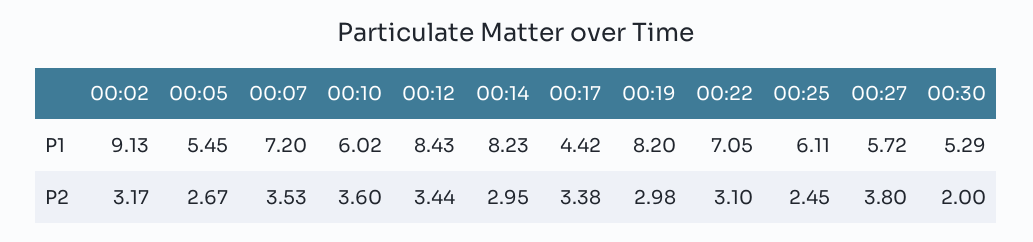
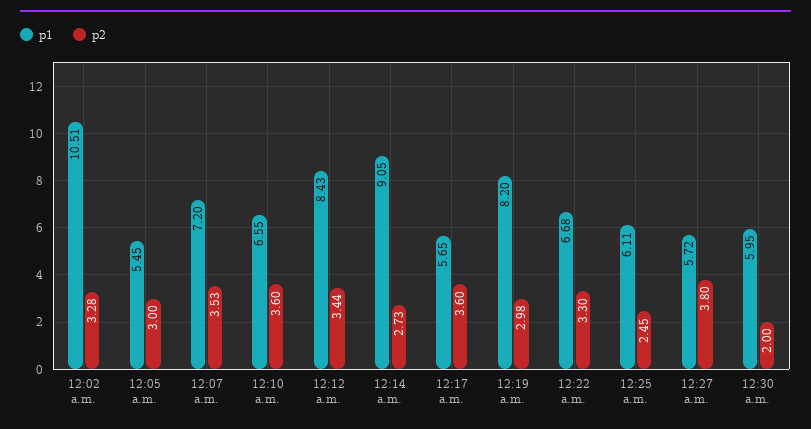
  {
    "P1": {
-     "00:02": 9.13,
+     "00:02": 10.51,
      "00:05": 5.45,
      "00:07": 7.2,
-     "00:10": 6.02,
+     "00:10": 6.55,
      "00:12": 8.43,
-     "00:14": 8.23,
+     "00:14": 9.05,
-     "00:17": 4.42,
+     "00:17": 5.65,
      "00:19": 8.2,
-     "00:22": 7.05,
+     "00:22": 6.68,
      "00:25": 6.11,
      "00:27": 5.72,
-     "00:30": 5.29
+     "00:30": 5.95
    },
    "P2": {
-     "00:02": 3.17,
+     "00:02": 3.28,
-     "00:05": 2.67,
+     "00:05": 3,
      "00:07": 3.53,
      "00:10": 3.6,
      "00:12": 3.44,
-     "00:14": 2.95,
+     "00:14": 2.73,
-     "00:17": 3.38,
+     "00:17": 3.6,
      "00:19": 2.98,
-     "00:22": 3.1,
+     "00:22": 3.3,
      "00:25": 2.45,
      "00:27": 3.8,
      "00:30": 2
    }
  }

